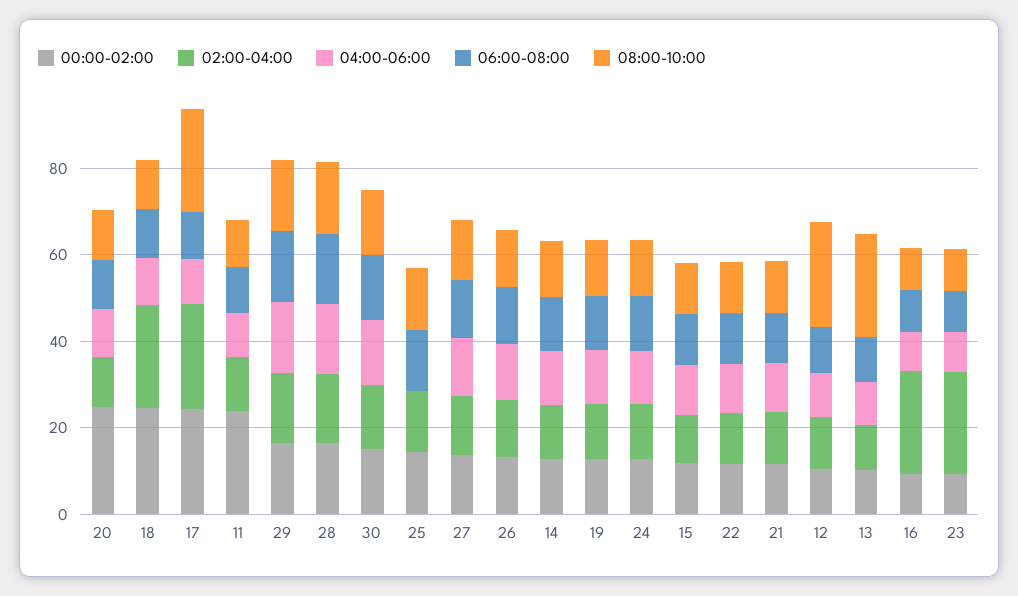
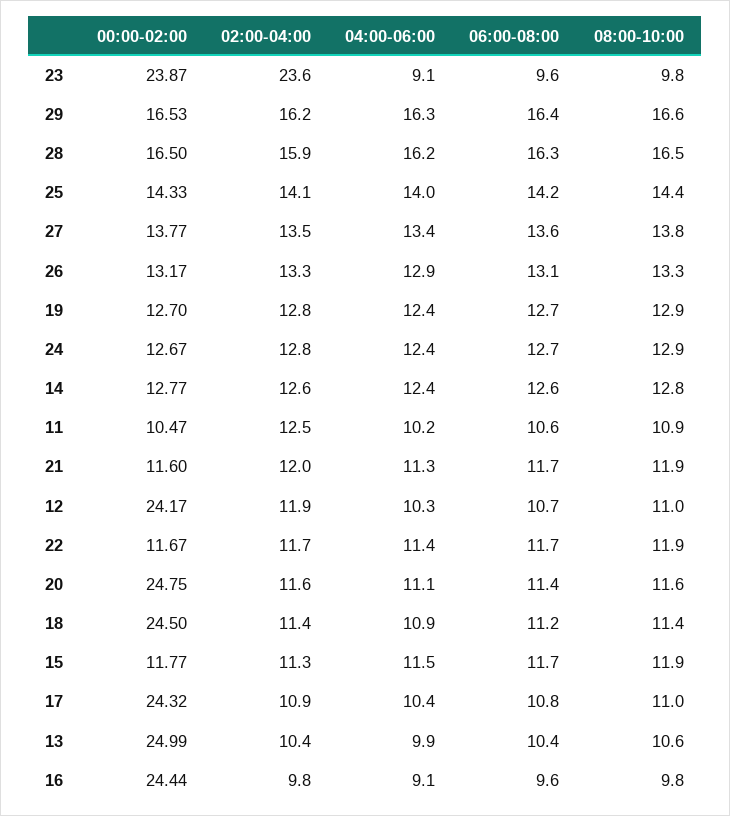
  {
    "00:00-02:00": {
      "20": 24.75,
      "18": 24.5,
      "17": 24.32,
-     "11": 25,
+     "11": 10.47,
      "29": 16.53,
      "28": 16.5,
-     "30": 15,
      "25": 14.33,
      "27": 13.77,
      "26": 13.17,
      "14": 12.77,
      "19": 12.7,
      "24": 12.67,
      "15": 11.77,
      "22": 11.67,
      "21": 11.6,
-     "12": 10,
+     "12": 24.17,
-     "13": 10,
+     "13": 24.99,
-     "16": 10,
+     "16": 24.44,
-     "23": 10
+     "23": 23.87
    },
    "02:00-04:00": {
      "20": 11.6,
-     "18": 25,
+     "18": 11.4,
-     "17": 25,
+     "17": 10.9,
      "11": 12.5,
      "29": 16.2,
      "28": 15.9,
-     "30": 15,
      "25": 14.1,
      "27": 13.5,
      "26": 13.3,
      "14": 12.6,
      "19": 12.8,
      "24": 12.8,
      "15": 11.3,
      "22": 11.7,
      "21": 12,
      "12": 11.9,
      "13": 10.4,
-     "16": 25,
+     "16": 9.8,
      "23": 23.6
    },
    "04:00-06:00": {
      "20": 11.1,
      "18": 10.9,
      "17": 10.4,
      "11": 10.2,
      "29": 16.3,
      "28": 16.2,
-     "30": 15,
-     "25": 0,
+     "25": 14,
      "27": 13.4,
      "26": 12.9,
      "14": 12.4,
      "19": 12.4,
      "24": 12.4,
      "15": 11.5,
      "22": 11.4,
      "21": 11.3,
      "12": 10.3,
      "13": 9.9,
      "16": 9.1,
      "23": 9.1
    },
    "06:00-08:00": {
      "20": 11.4,
      "18": 11.2,
      "17": 10.8,
      "11": 10.6,
      "29": 16.4,
      "28": 16.3,
-     "30": 15,
      "25": 14.2,
      "27": 13.6,
      "26": 13.1,
      "14": 12.6,
      "19": 12.7,
      "24": 12.7,
      "15": 11.7,
      "22": 11.7,
      "21": 11.7,
      "12": 10.7,
      "13": 10.4,
      "16": 9.6,
      "23": 9.6
    },
    "08:00-10:00": {
      "20": 11.6,
      "18": 11.4,
-     "17": 25,
+     "17": 11,
      "11": 10.9,
      "29": 16.6,
      "28": 16.5,
-     "30": 15,
      "25": 14.4,
      "27": 13.8,
      "26": 13.3,
      "14": 12.8,
      "19": 12.9,
      "24": 12.9,
      "15": 11.9,
      "22": 11.9,
      "21": 11.9,
-     "12": 25,
+     "12": 11,
-     "13": 25,
+     "13": 10.6,
      "16": 9.8,
      "23": 9.8
    }
  }

